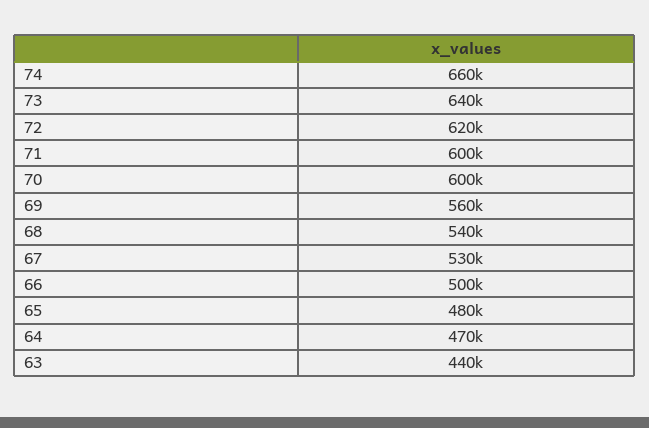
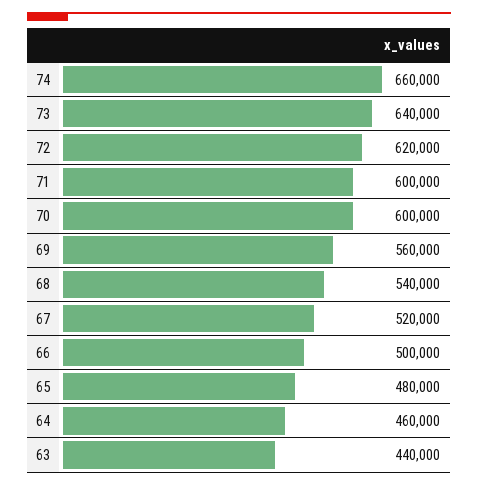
  {
    "74": 660000,
    "73": 640000,
    "72": 620000,
    "71": 600000,
    "70": 600000,
    "69": 560000,
    "68": 540000,
-   "67": 530000,
+   "67": 520000,
    "66": 500000,
    "65": 480000,
-   "64": 470000,
+   "64": 460000,
    "63": 440000
  }

